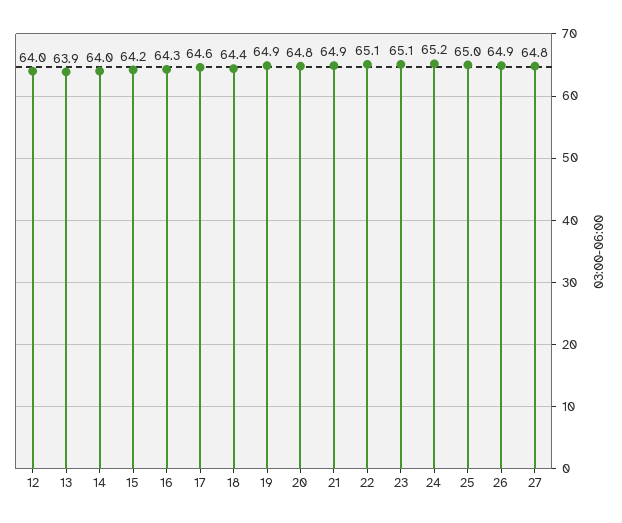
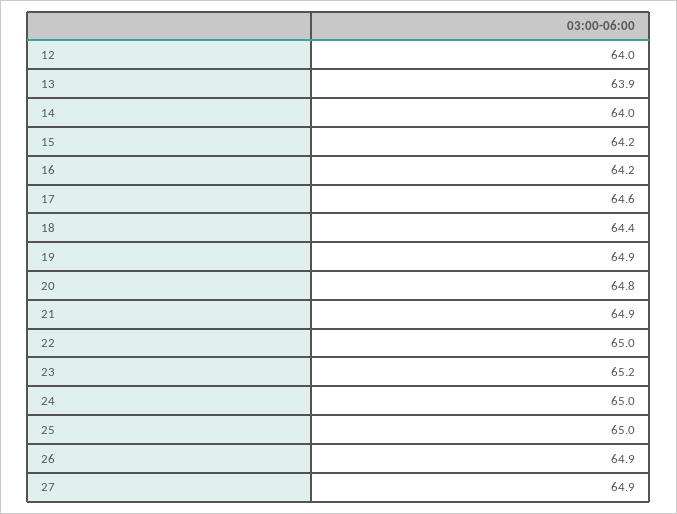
  {
    "12": 64,
    "13": 63.9,
    "14": 64,
    "15": 64.2,
-   "16": 64.3,
+   "16": 64.2,
    "17": 64.6,
    "18": 64.4,
    "19": 64.9,
    "20": 64.8,
    "21": 64.9,
-   "22": 65.1,
+   "22": 65,
-   "23": 65.1,
+   "23": 65.2,
-   "24": 65.2,
+   "24": 65,
    "25": 65,
    "26": 64.9,
-   "27": 64.8
+   "27": 64.9
  }

